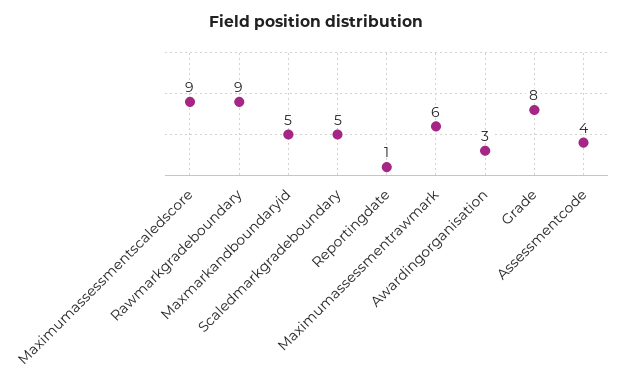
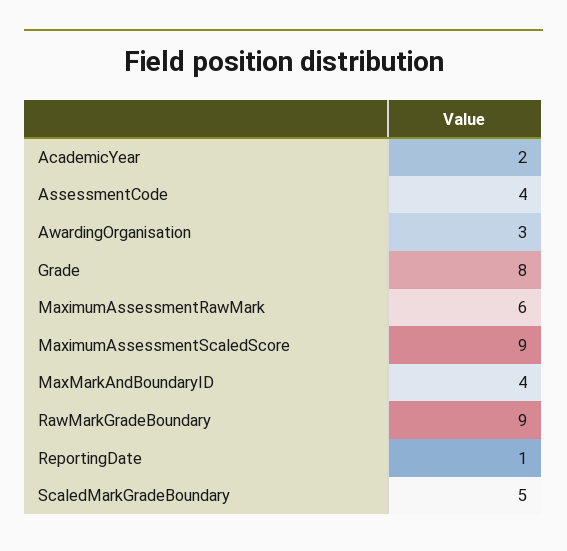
  {
    "Maximumassessmentscaledscore": 9,
    "Rawmarkgradeboundary": 9,
-   "Maxmarkandboundaryid": 5,
+   "Maxmarkandboundaryid": 4,
    "Scaledmarkgradeboundary": 5,
    "Reportingdate": 1,
    "Maximumassessmentrawmark": 6,
    "Awardingorganisation": 3,
    "Grade": 8,
-   "Assessmentcode": 4
+   "Assessmentcode": 4,
+   "AcademicYear": 2
  }

